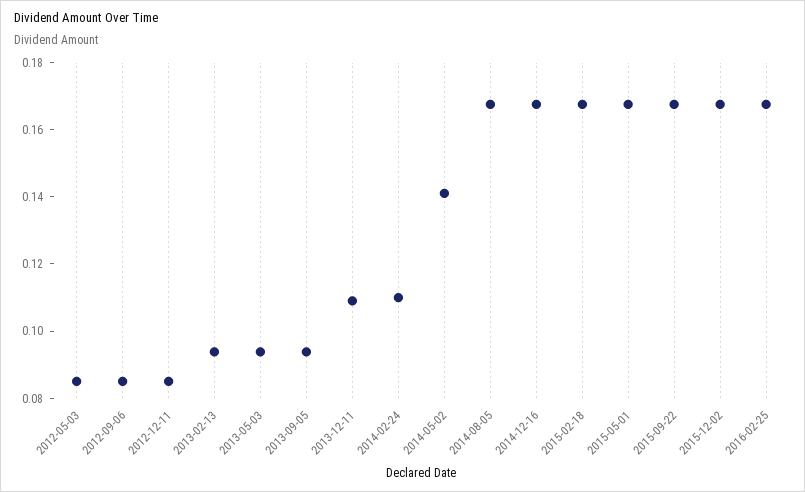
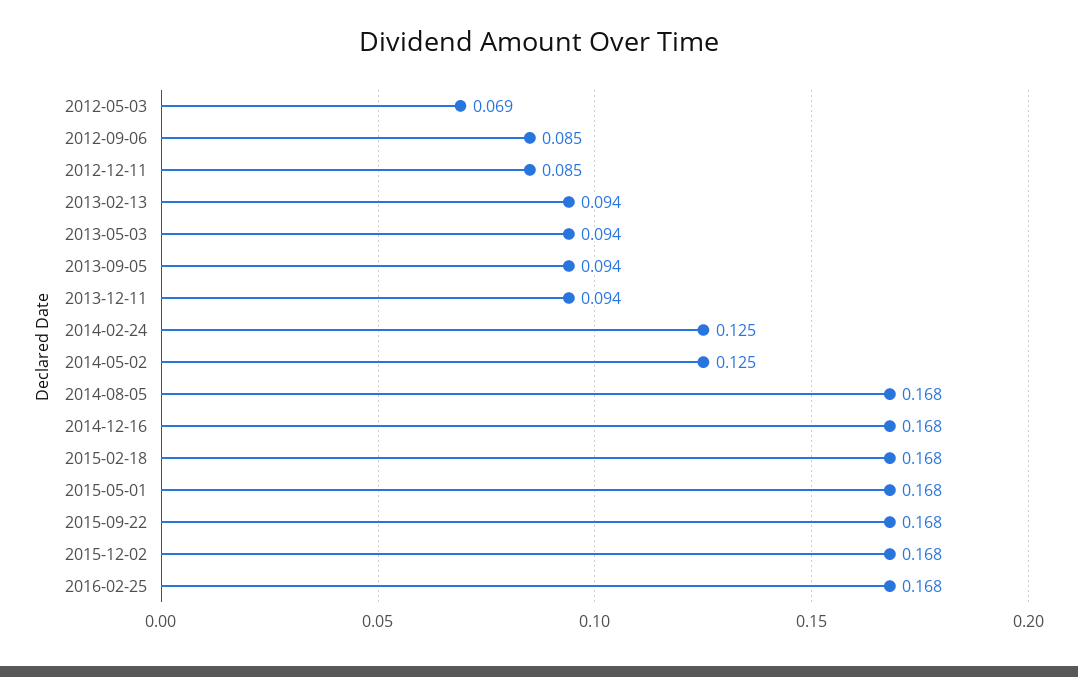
  {
-   "2012-05-03": 0.085,
+   "2012-05-03": 0.069,
    "2012-09-06": 0.085,
    "2012-12-11": 0.085,
    "2013-02-13": 0.094,
    "2013-05-03": 0.094,
    "2013-09-05": 0.094,
-   "2013-12-11": 0.11,
+   "2013-12-11": 0.094,
-   "2014-02-24": 0.11,
+   "2014-02-24": 0.125,
-   "2014-05-02": 0.14,
+   "2014-05-02": 0.125,
    "2014-08-05": 0.168,
    "2014-12-16": 0.168,
    "2015-02-18": 0.168,
    "2015-05-01": 0.168,
    "2015-09-22": 0.168,
    "2015-12-02": 0.168,
    "2016-02-25": 0.168
  }

